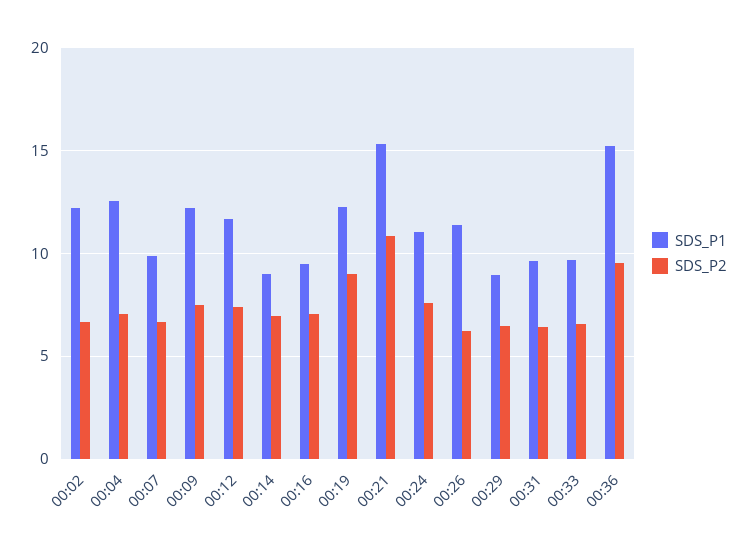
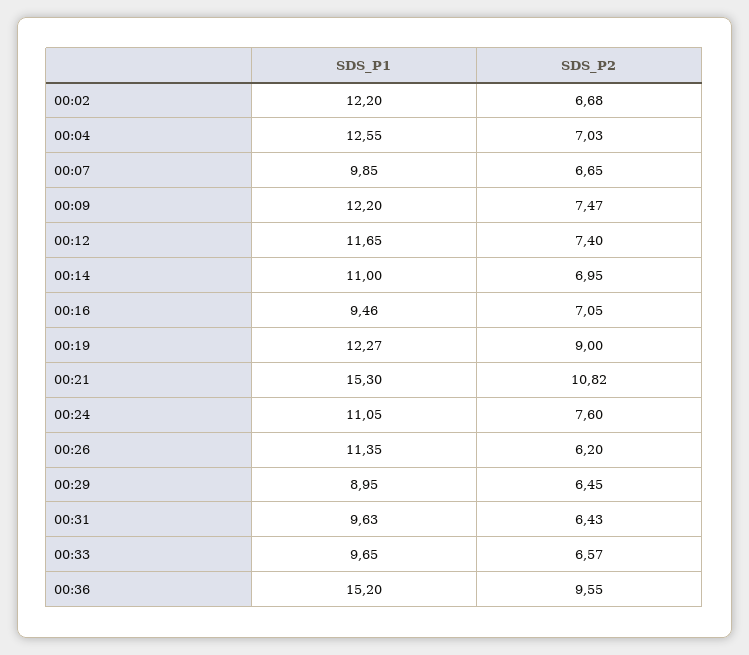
  {
    "SDS_P1": {
      "00:02": 12.2,
      "00:04": 12.55,
      "00:07": 9.85,
      "00:09": 12.2,
      "00:12": 11.65,
-     "00:14": 9,
+     "00:14": 11,
      "00:16": 9.46,
      "00:19": 12.27,
      "00:21": 15.3,
      "00:24": 11.05,
      "00:26": 11.35,
      "00:29": 8.95,
      "00:31": 9.63,
      "00:33": 9.65,
      "00:36": 15.2
    },
    "SDS_P2": {
      "00:02": 6.68,
      "00:04": 7.03,
      "00:07": 6.65,
      "00:09": 7.47,
      "00:12": 7.4,
      "00:14": 6.95,
      "00:16": 7.05,
      "00:19": 9,
      "00:21": 10.82,
      "00:24": 7.6,
      "00:26": 6.2,
      "00:29": 6.45,
      "00:31": 6.43,
      "00:33": 6.57,
      "00:36": 9.55
    }
  }

